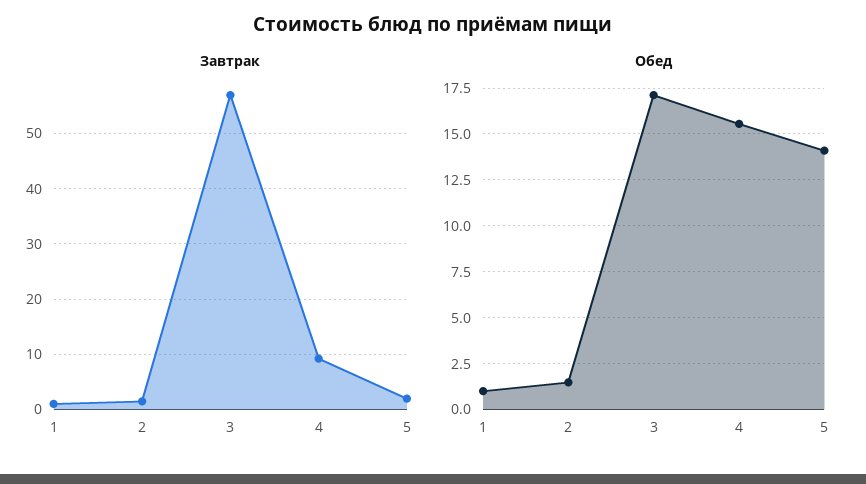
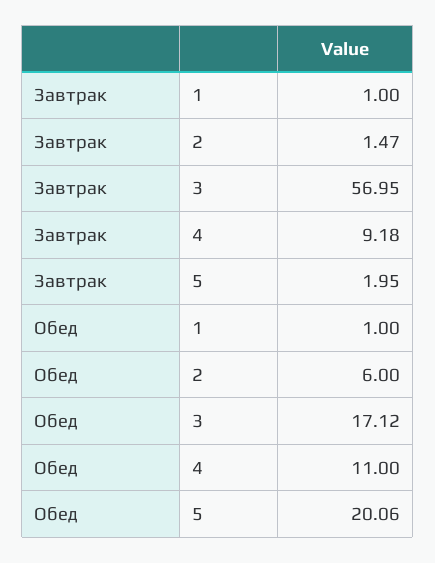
  {
    "Завтрак": {
      "1": 1,
      "2": 1.47,
      "3": 56.95,
      "4": 9.18,
      "5": 1.95
    },
    "Обед": {
      "1": 1,
-     "2": 1.5,
+     "2": 6,
      "3": 17.12,
-     "4": 15.5,
+     "4": 11,
-     "5": 14
+     "5": 20.06
    }
  }

